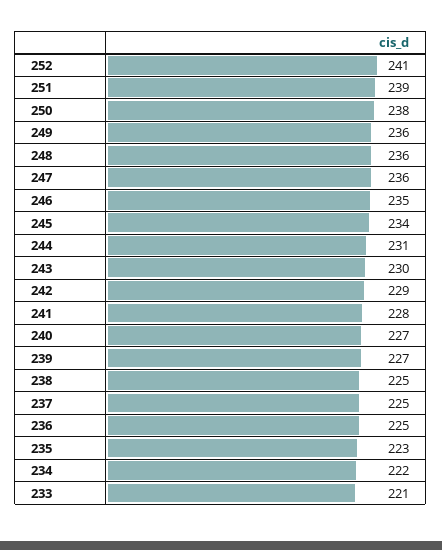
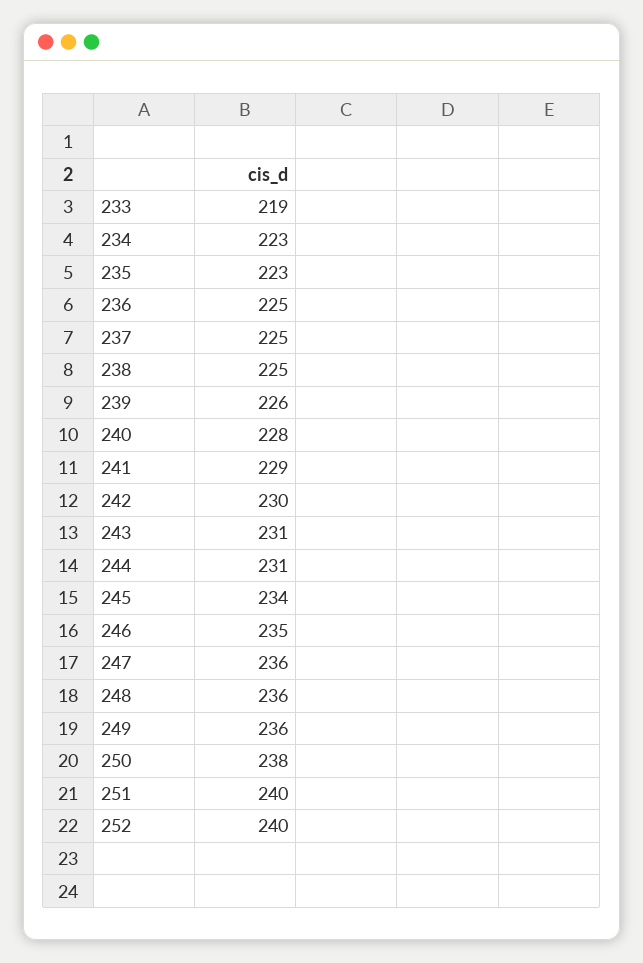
  {
-   "252": 241,
+   "252": 240,
-   "251": 239,
+   "251": 240,
    "250": 238,
    "249": 236,
    "248": 236,
    "247": 236,
    "246": 235,
    "245": 234,
    "244": 231,
-   "243": 230,
+   "243": 231,
-   "242": 229,
+   "242": 230,
-   "241": 228,
+   "241": 229,
-   "240": 227,
+   "240": 228,
-   "239": 227,
+   "239": 226,
    "238": 225,
    "237": 225,
    "236": 225,
    "235": 223,
-   "234": 222,
+   "234": 223,
-   "233": 221
+   "233": 219
  }

